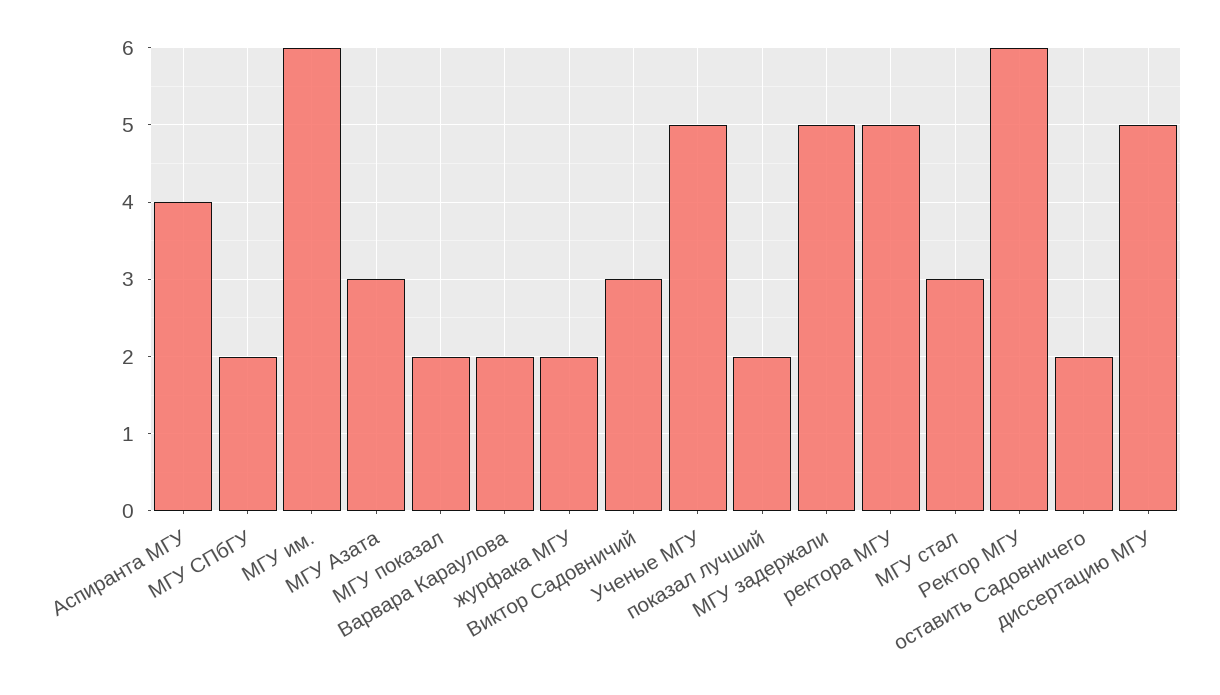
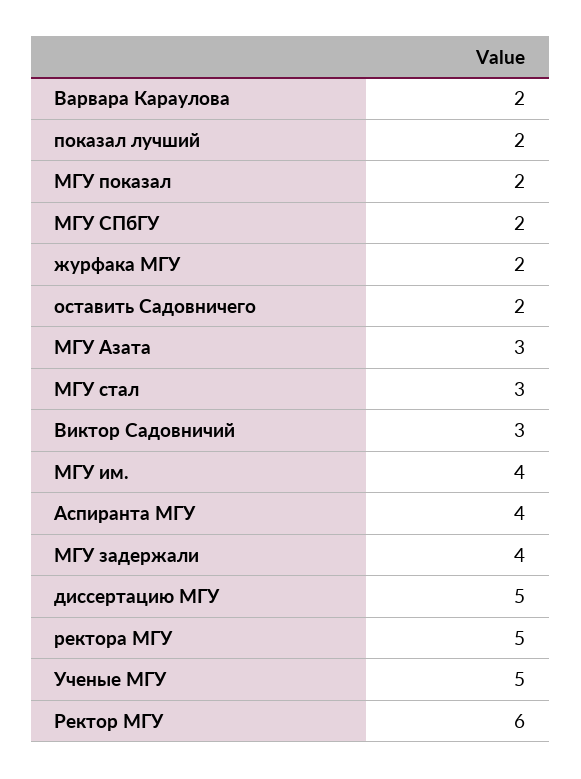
  {
    "Аспиранта МГУ": 4,
    "МГУ СПбГУ": 2,
-   "МГУ им.": 6,
+   "МГУ им.": 4,
    "МГУ Азата": 3,
    "МГУ показал": 2,
    "Варвара Караулова": 2,
    "журфака МГУ": 2,
    "Виктор Садовничий": 3,
    "Ученые МГУ": 5,
    "показал лучший": 2,
-   "МГУ задержали": 5,
+   "МГУ задержали": 4,
    "ректора МГУ": 5,
    "МГУ стал": 3,
    "Ректор МГУ": 6,
    "оставить Садовничего": 2,
    "диссертацию МГУ": 5
  }

